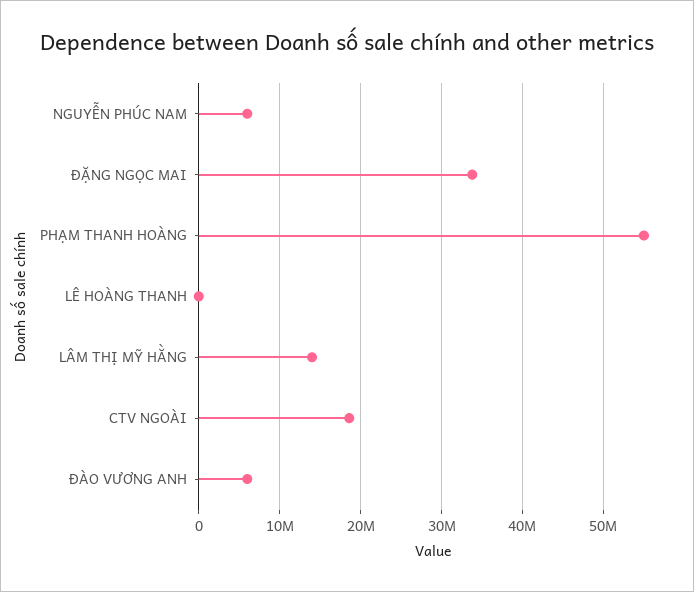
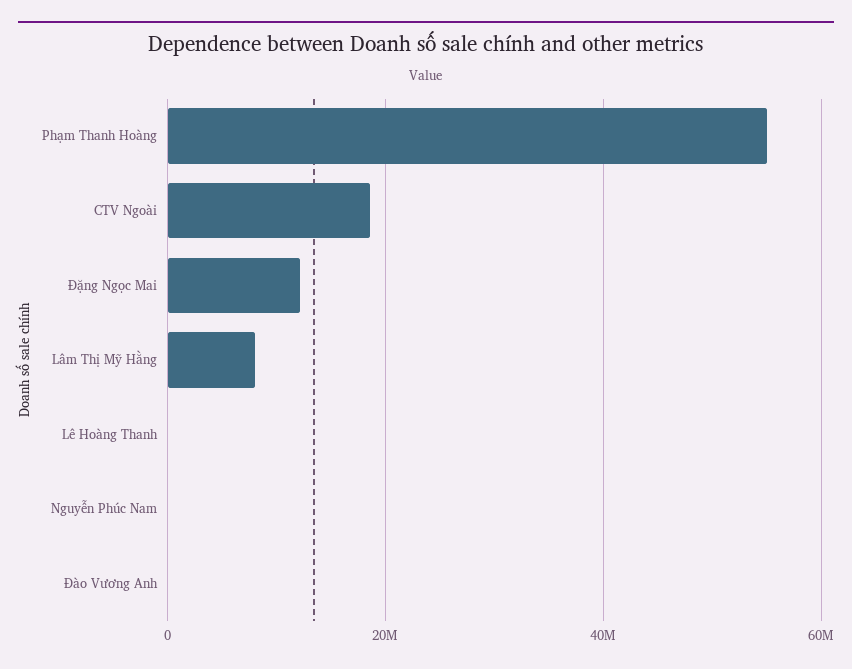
  {
-   "NGUYỄN PHÚC NAM": 6000000,
+   "NGUYỄN PHÚC NAM": 0,
-   "ĐẶNG NGỌC MAI": 34000000,
+   "ĐẶNG NGỌC MAI": 12000000,
    "PHẠM THANH HOÀNG": 55000000,
    "LÊ HOÀNG THANH": 0,
-   "LÂM THỊ MỸ HẰNG": 14000000,
+   "LÂM THỊ MỸ HẰNG": 8000000,
    "CTV NGOÀI": 19000000,
-   "ĐÀO VƯƠNG ANH": 6000000
+   "ĐÀO VƯƠNG ANH": 0
  }

